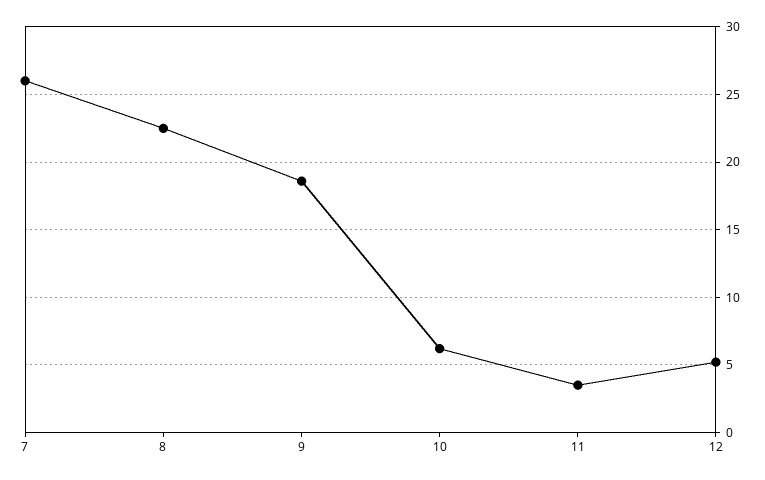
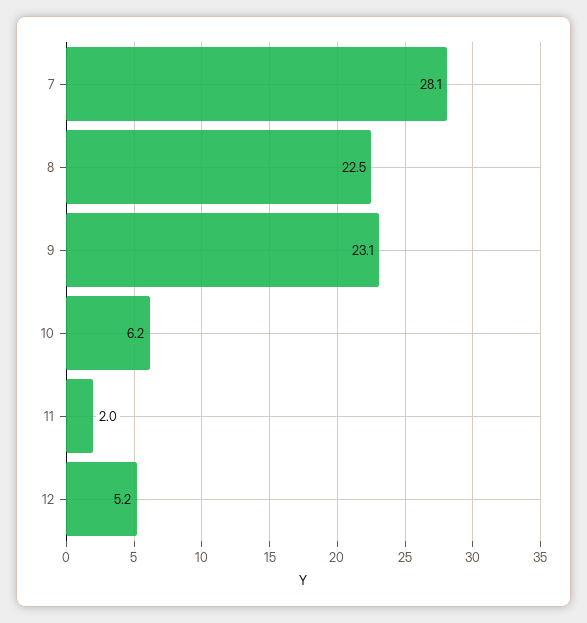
  {
-   "7": 26,
+   "7": 28.1,
    "8": 22.5,
-   "9": 18.5,
+   "9": 23.1,
    "10": 6.2,
-   "11": 3.5,
+   "11": 2,
    "12": 5.2
  }

